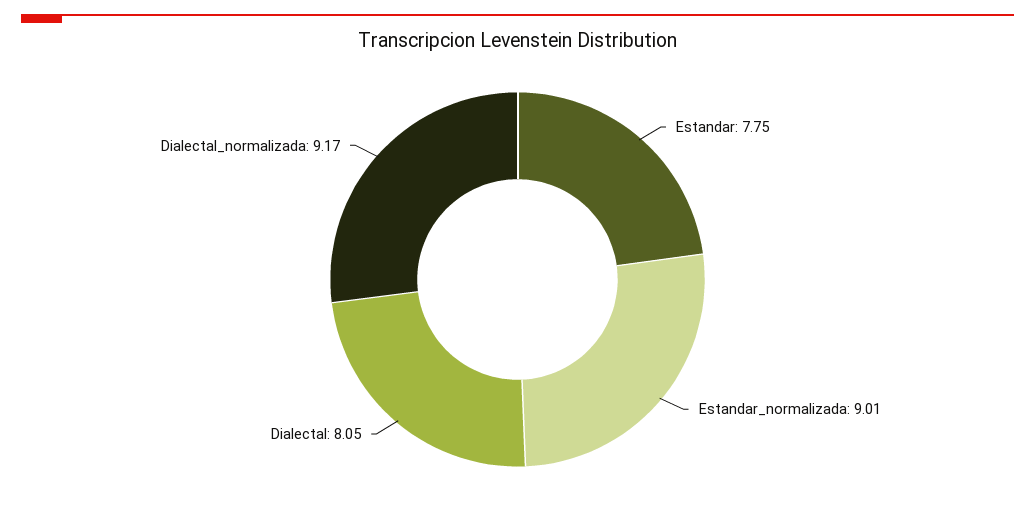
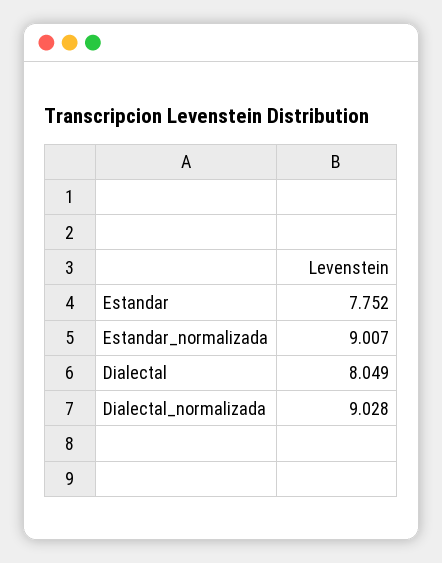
  {
    "Estandar": 7.752,
    "Estandar_normalizada": 9.007,
    "Dialectal": 8.049,
-   "Dialectal_normalizada": 9.17
+   "Dialectal_normalizada": 9.028
  }

